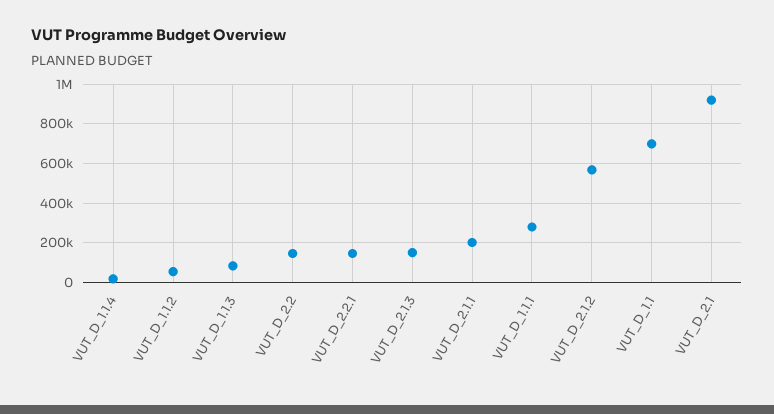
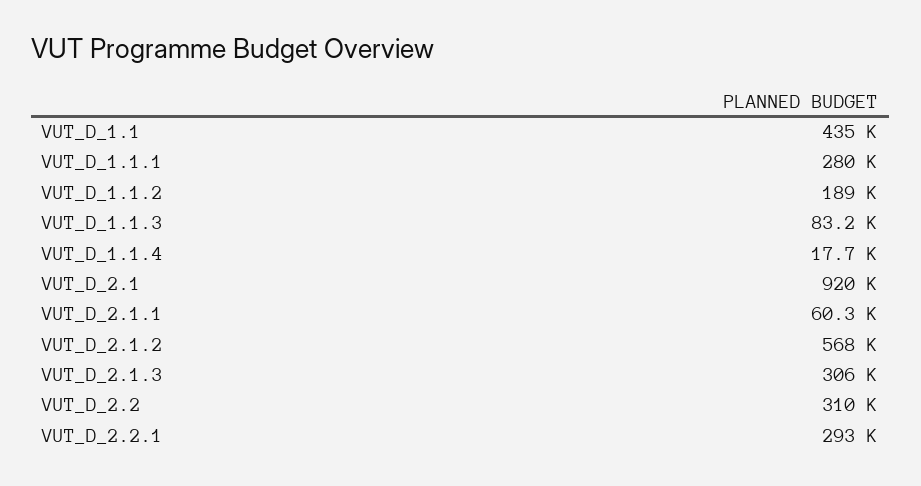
  {
    "VUT_D_1.1.4": 17700,
-   "VUT_D_1.1.2": 50000,
+   "VUT_D_1.1.2": 189000,
    "VUT_D_1.1.3": 83200,
-   "VUT_D_2.2": 150000,
+   "VUT_D_2.2": 310000,
-   "VUT_D_2.2.1": 150000,
+   "VUT_D_2.2.1": 293000,
-   "VUT_D_2.1.3": 150000,
+   "VUT_D_2.1.3": 306000,
-   "VUT_D_2.1.1": 200000,
+   "VUT_D_2.1.1": 60300,
    "VUT_D_1.1.1": 280000,
    "VUT_D_2.1.2": 568000,
-   "VUT_D_1.1": 700000,
+   "VUT_D_1.1": 435000,
    "VUT_D_2.1": 920000
  }

